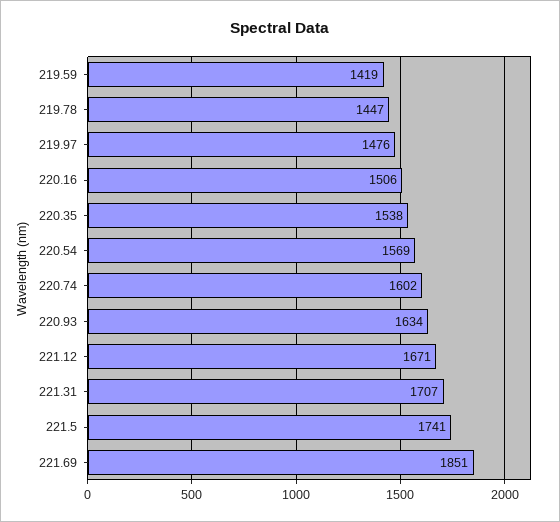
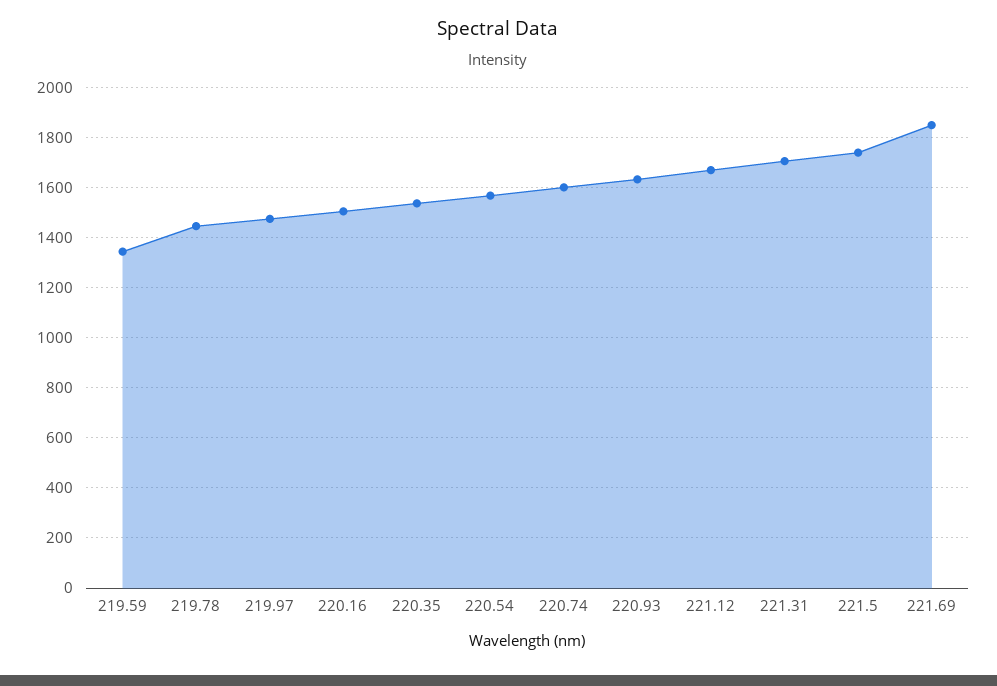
  {
-   "219.59": 1419,
+   "219.59": 1350,
    "219.78": 1447,
    "219.97": 1476,
    "220.16": 1506,
    "220.35": 1538,
    "220.54": 1569,
    "220.74": 1602,
    "220.93": 1634,
    "221.12": 1671,
    "221.31": 1707,
    "221.5": 1741,
    "221.69": 1851
  }

